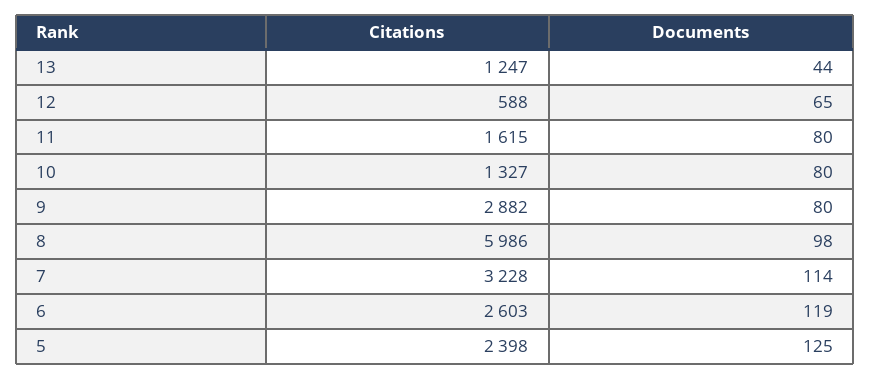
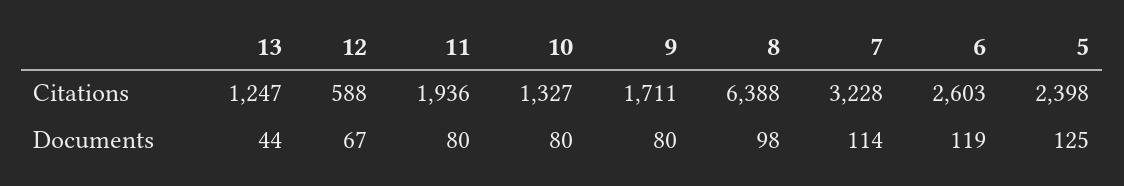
  {
    "Citations": {
      "13": 1247,
      "12": 588,
-     "11": 1615,
+     "11": 1936,
      "10": 1327,
-     "9": 2882,
+     "9": 1711,
-     "8": 5986,
+     "8": 6388,
      "7": 3228,
      "6": 2603,
      "5": 2398
    },
    "Documents": {
      "13": 44,
-     "12": 65,
+     "12": 67,
      "11": 80,
      "10": 80,
      "9": 80,
      "8": 98,
      "7": 114,
      "6": 119,
      "5": 125
    }
  }

